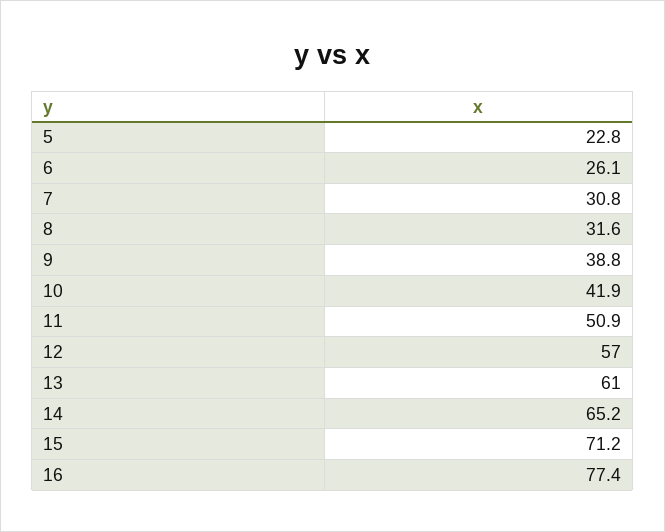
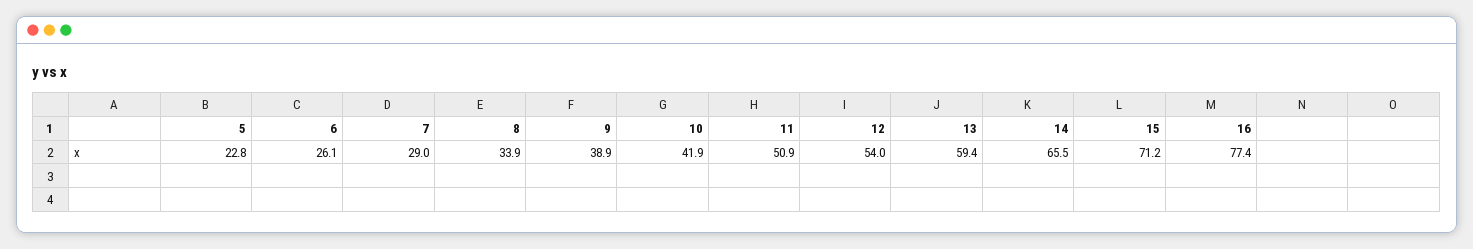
  {
    "5": 22.8,
    "6": 26.1,
-   "7": 30.8,
+   "7": 29,
-   "8": 31.6,
+   "8": 33.9,
-   "9": 38.8,
+   "9": 38.9,
    "10": 41.9,
    "11": 50.9,
-   "12": 57,
+   "12": 54,
-   "13": 61,
+   "13": 59.4,
-   "14": 65.2,
+   "14": 65.5,
    "15": 71.2,
    "16": 77.4
  }

